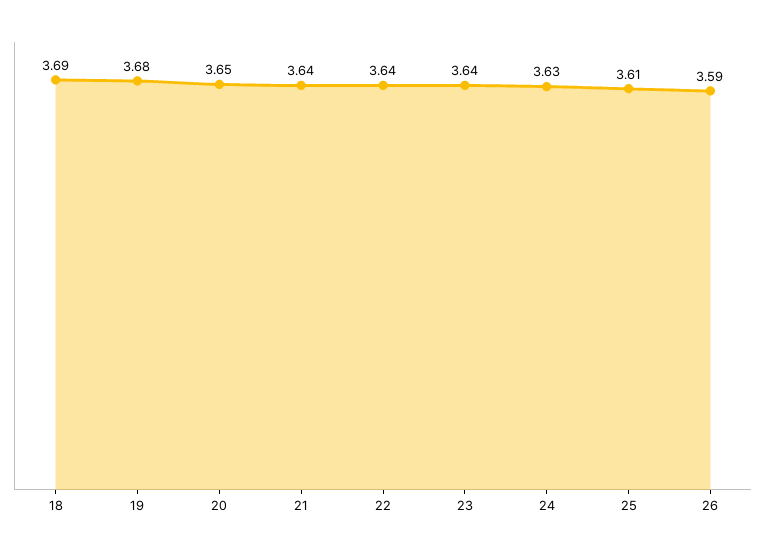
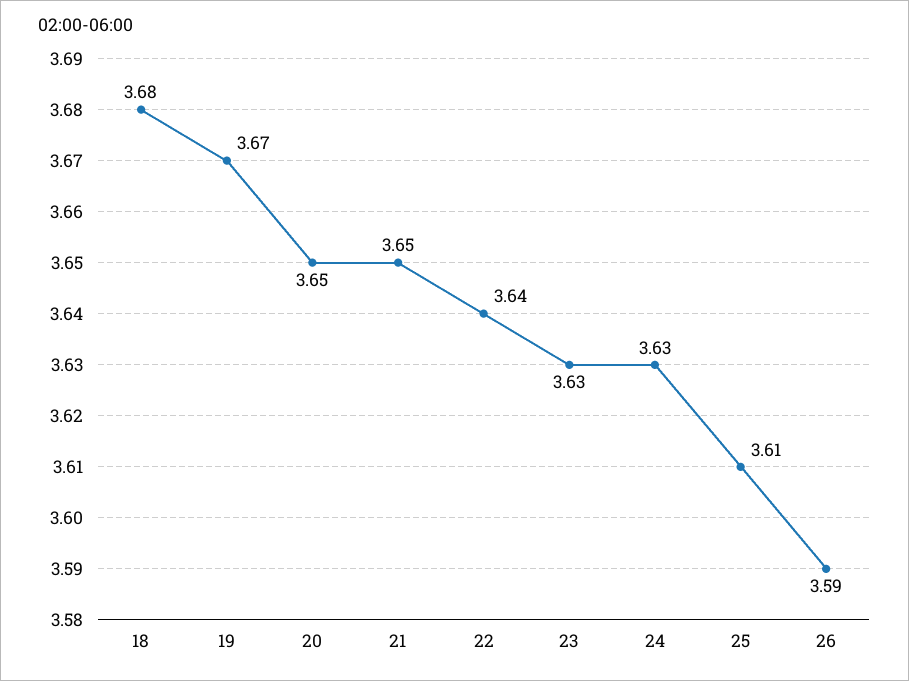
  {
-   "18": 3.69,
+   "18": 3.68,
-   "19": 3.68,
+   "19": 3.67,
    "20": 3.65,
-   "21": 3.64,
+   "21": 3.65,
    "22": 3.64,
-   "23": 3.64,
+   "23": 3.63,
    "24": 3.63,
    "25": 3.61,
    "26": 3.59
  }

